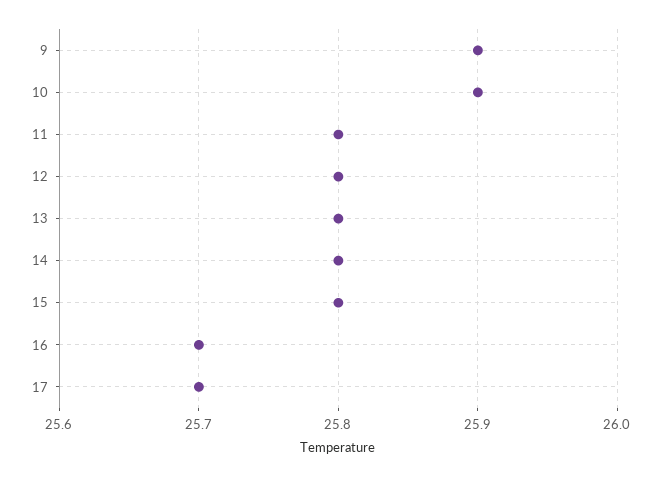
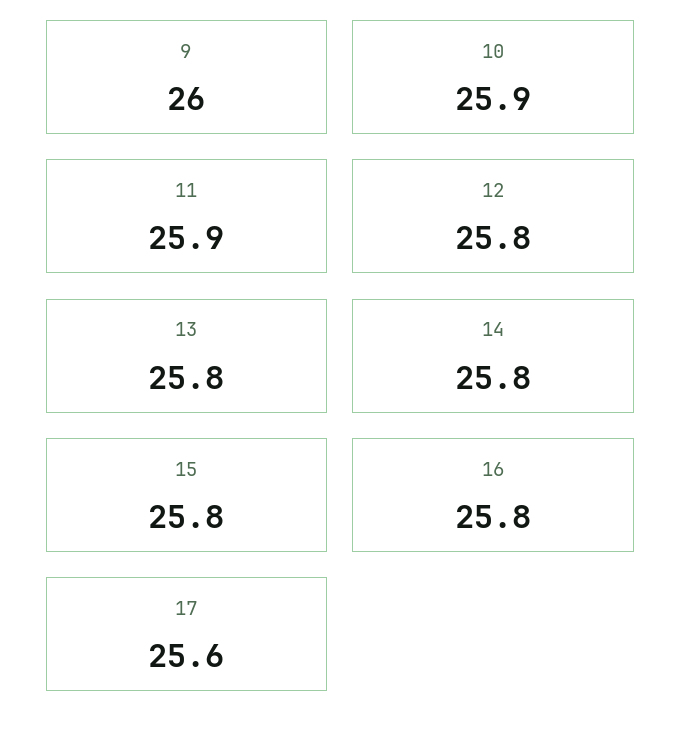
  {
-   "9": 25.9,
+   "9": 26,
    "10": 25.9,
-   "11": 25.8,
+   "11": 25.9,
    "12": 25.8,
    "13": 25.8,
    "14": 25.8,
    "15": 25.8,
-   "16": 25.7,
+   "16": 25.8,
-   "17": 25.7
+   "17": 25.6
  }

